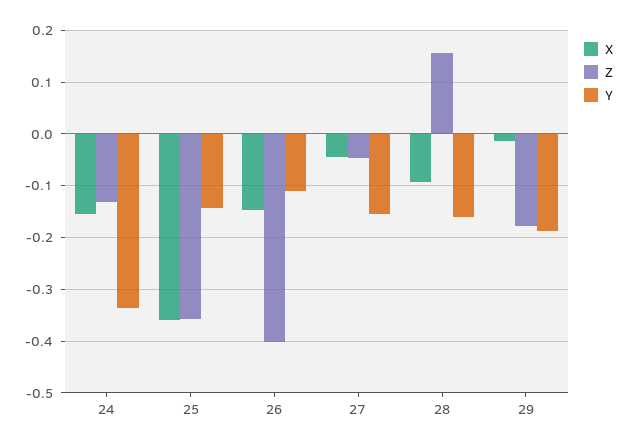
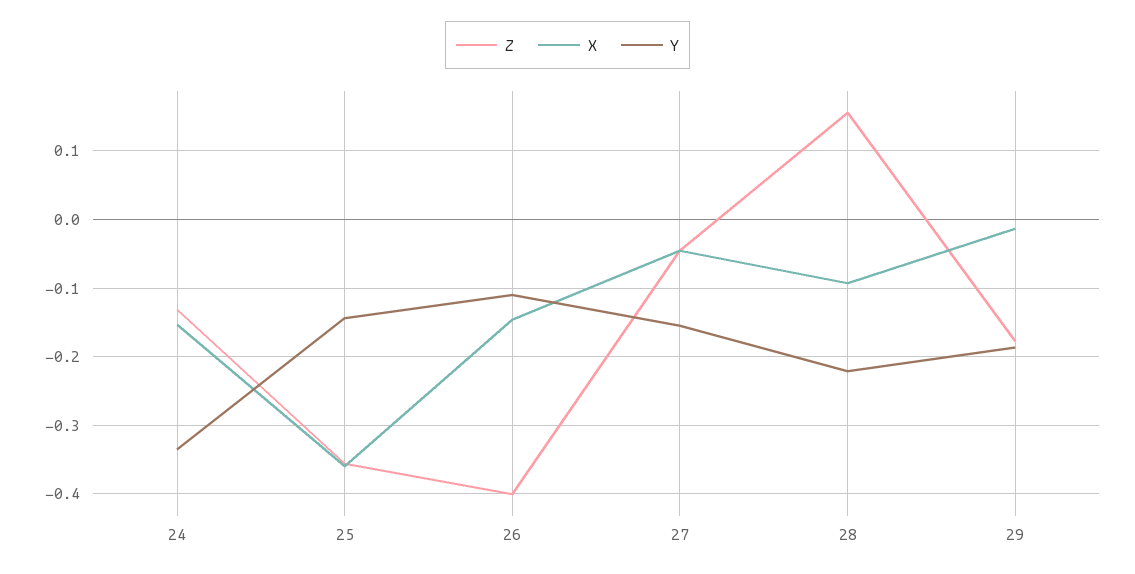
  {
    "X": {
      "24": -0.15,
      "25": -0.36,
      "26": -0.15,
      "27": -0.05,
      "28": -0.09,
      "29": -0.01
    },
    "Z": {
      "24": -0.13,
      "25": -0.36,
      "26": -0.4,
      "27": -0.05,
      "28": 0.16,
      "29": -0.18
    },
    "Y": {
      "24": -0.34,
      "25": -0.14,
      "26": -0.11,
      "27": -0.15,
-     "28": -0.16,
+     "28": -0.22,
      "29": -0.19
    }
  }

